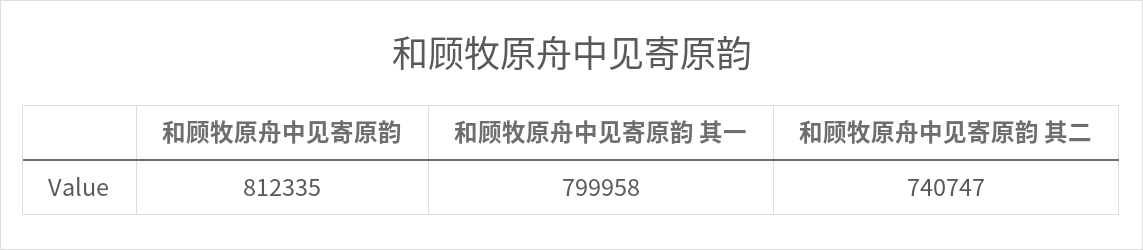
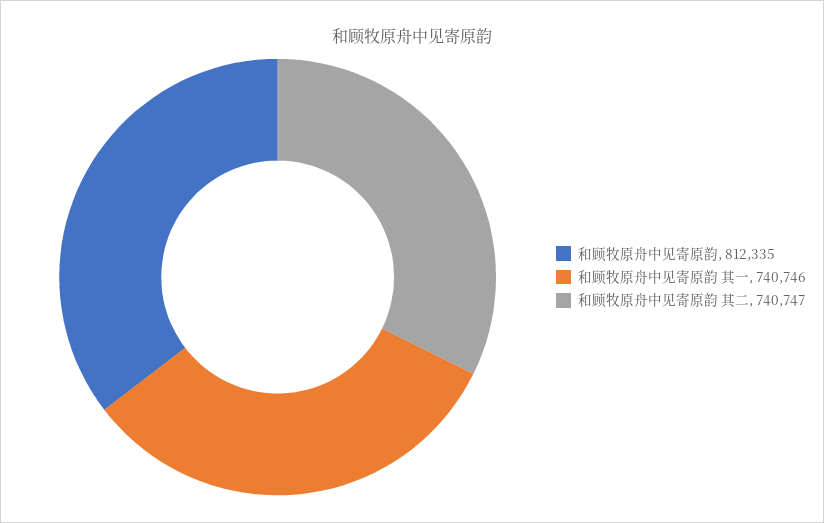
  {
    "和顾牧原舟中见寄原韵": 812335,
-   "和顾牧原舟中见寄原韵 其一": 799958,
+   "和顾牧原舟中见寄原韵 其一": 740746,
    "和顾牧原舟中见寄原韵 其二": 740747
  }

